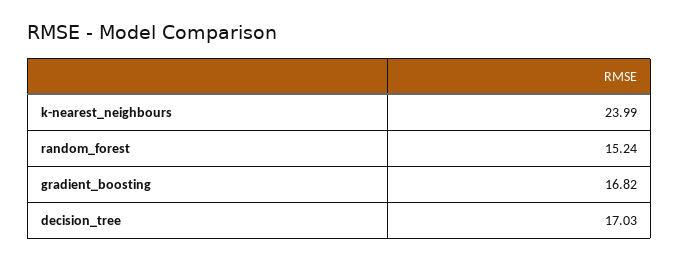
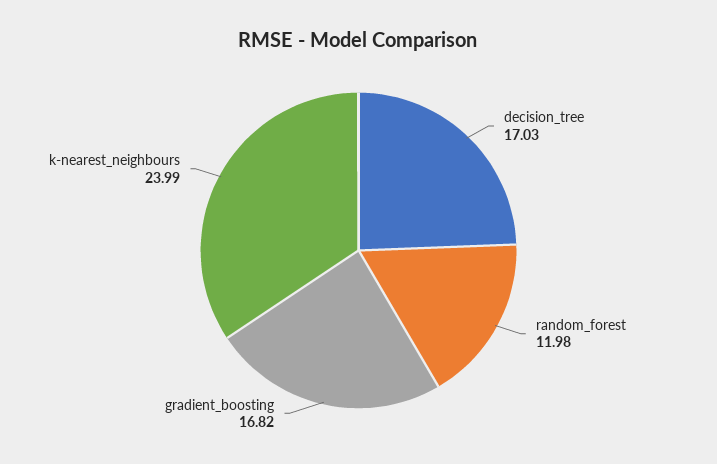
  {
    "k-nearest_neighbours": 23.99,
-   "random_forest": 15.24,
+   "random_forest": 11.98,
    "gradient_boosting": 16.82,
    "decision_tree": 17.03
  }

